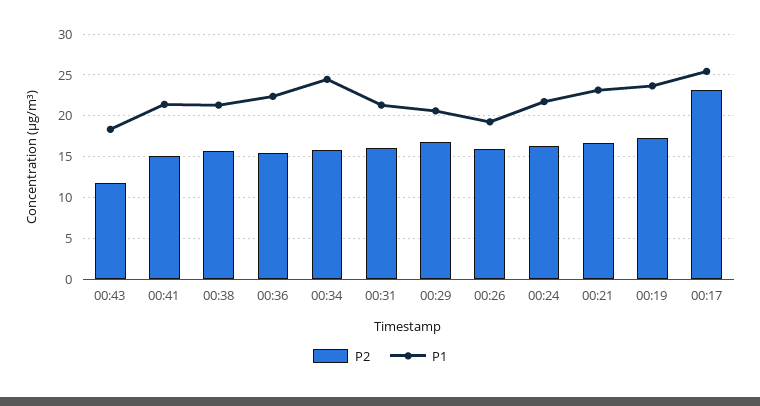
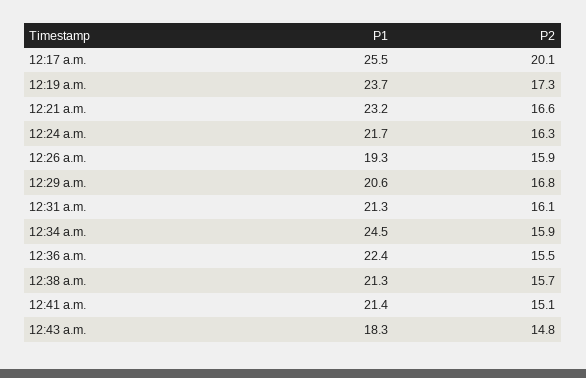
  {
    "P2": {
-     "00:43": 12,
+     "00:43": 14.8,
      "00:41": 15.1,
      "00:38": 15.7,
      "00:36": 15.5,
      "00:34": 15.9,
      "00:31": 16.1,
      "00:29": 16.8,
      "00:26": 15.9,
      "00:24": 16.3,
      "00:21": 16.6,
      "00:19": 17.3,
-     "00:17": 23
+     "00:17": 20.1
    },
    "P1": {
      "00:43": 18.3,
      "00:41": 21.4,
      "00:38": 21.3,
      "00:36": 22.4,
      "00:34": 24.5,
      "00:31": 21.3,
      "00:29": 20.6,
      "00:26": 19.3,
      "00:24": 21.7,
      "00:21": 23.2,
      "00:19": 23.7,
      "00:17": 25.5
    }
  }

